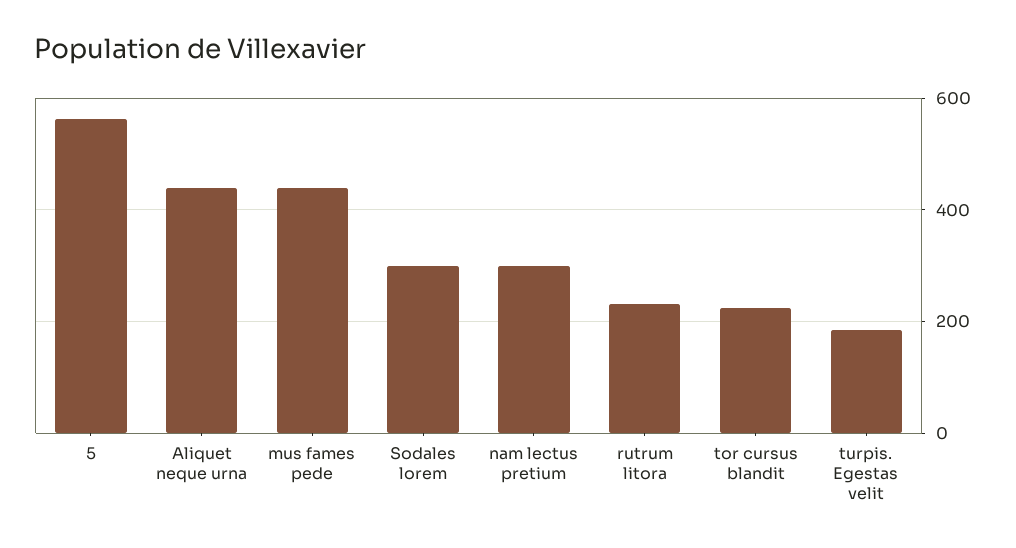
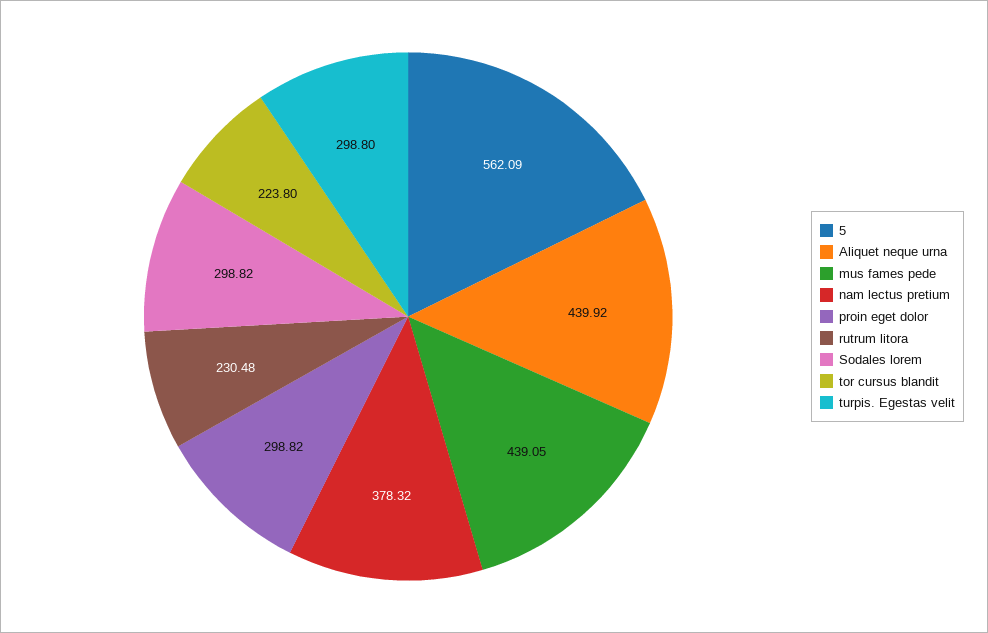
  {
    "5": 562.09,
    "Aliquet neque urna": 439.92,
    "mus fames pede": 439.05,
    "Sodales lorem": 298.82,
-   "nam lectus pretium": 300,
+   "nam lectus pretium": 378.32,
    "rutrum litora": 230.48,
    "tor cursus blandit": 223.8,
-   "turpis. Egestas velit": 180
+   "turpis. Egestas velit": 298.8,
+   "proin eget dolor": 298.82
  }

